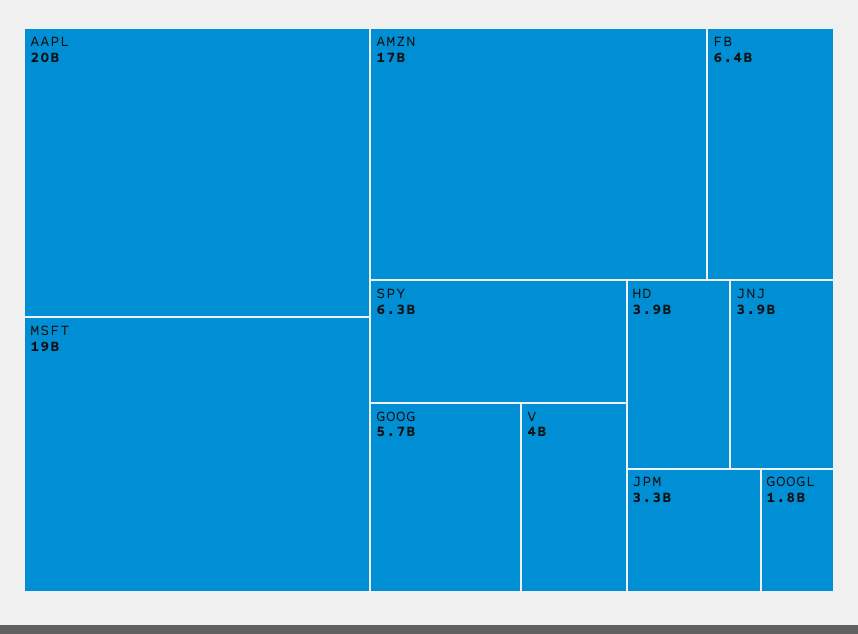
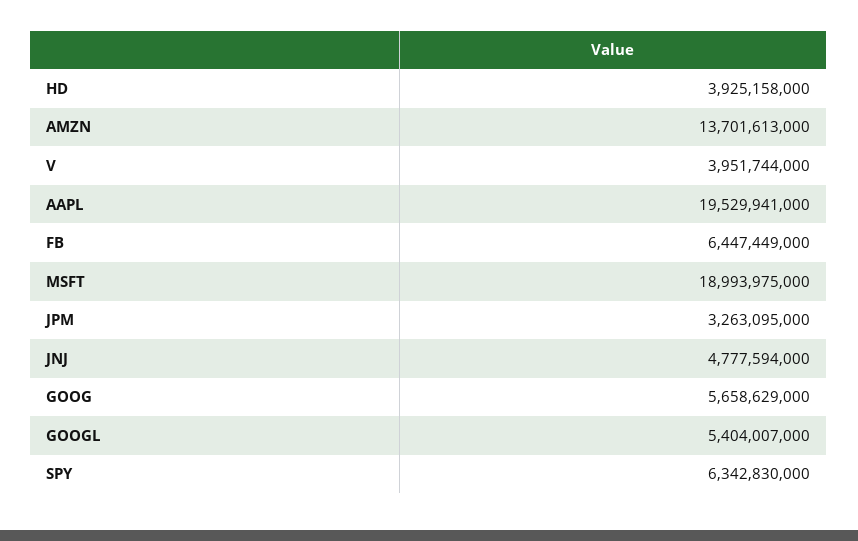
  {
    "AAPL": 19529941000,
    "MSFT": 18993975000,
-   "AMZN": 17000000000,
+   "AMZN": 13701613000,
    "FB": 6447449000,
    "SPY": 6342830000,
    "GOOG": 5658629000,
    "V": 3951744000,
    "HD": 3925158000,
-   "JNJ": 3900000000,
+   "JNJ": 4777594000,
    "JPM": 3263095000,
-   "GOOGL": 1800000000
+   "GOOGL": 5404007000
  }

